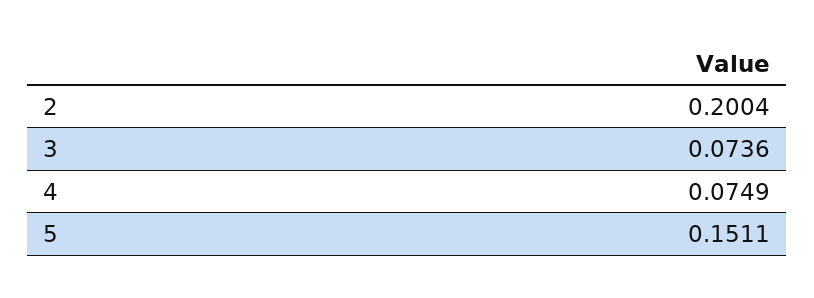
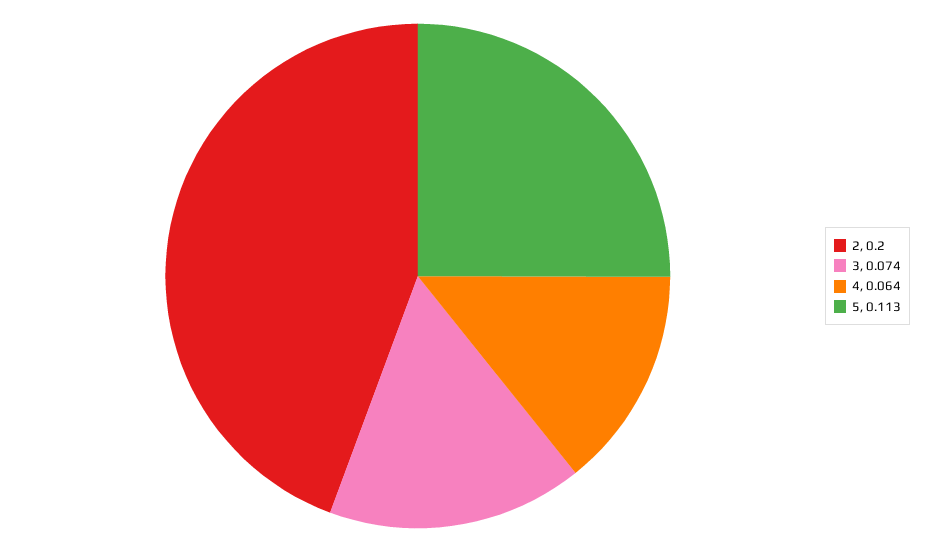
  {
    "2": 0.2004,
    "3": 0.0736,
-   "4": 0.0749,
+   "4": 0.064,
-   "5": 0.1511
+   "5": 0.113
  }

